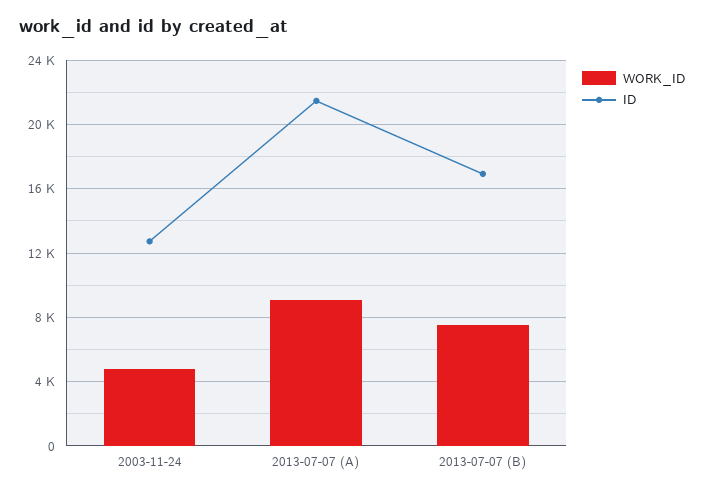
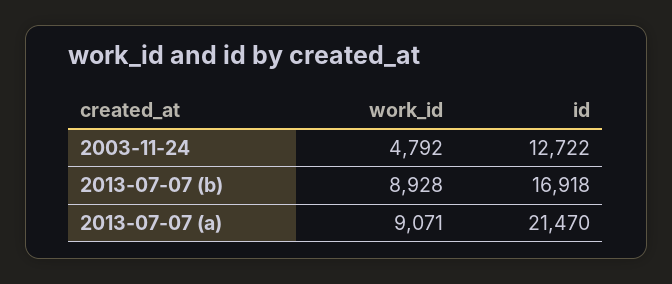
  {
    "WORK_ID": {
      "2003-11-24": 4792,
      "2013-07-07 (A)": 9071,
-     "2013-07-07 (B)": 7500
+     "2013-07-07 (B)": 8928
    },
    "ID": {
      "2003-11-24": 12722,
      "2013-07-07 (A)": 21470,
      "2013-07-07 (B)": 16918
    }
  }

